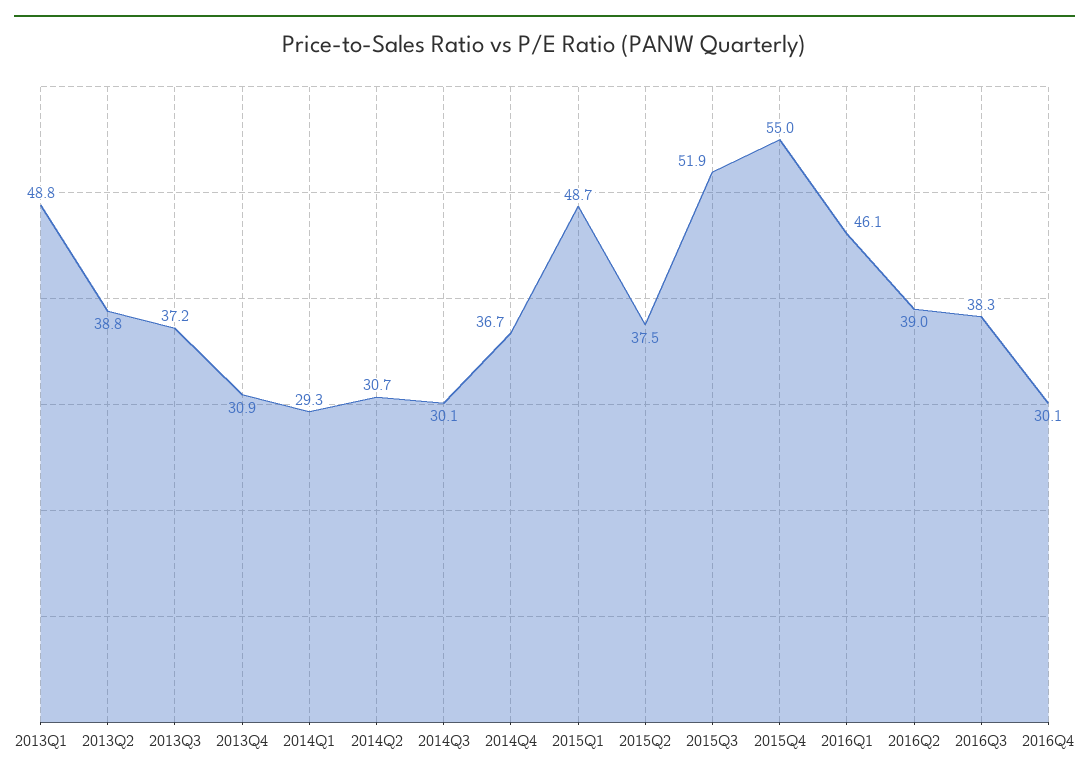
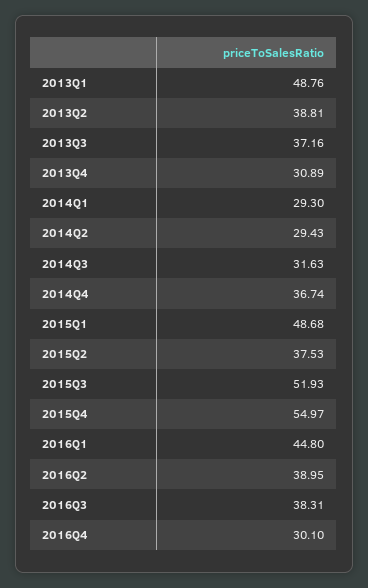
  {
    "2013Q1": 48.76,
    "2013Q2": 38.81,
    "2013Q3": 37.16,
    "2013Q4": 30.89,
    "2014Q1": 29.3,
-   "2014Q2": 30.7,
+   "2014Q2": 29.43,
-   "2014Q3": 30.1,
+   "2014Q3": 31.63,
    "2014Q4": 36.74,
    "2015Q1": 48.68,
    "2015Q2": 37.53,
    "2015Q3": 51.93,
    "2015Q4": 54.97,
-   "2016Q1": 46.1,
+   "2016Q1": 44.8,
    "2016Q2": 38.95,
    "2016Q3": 38.31,
    "2016Q4": 30.1
  }

